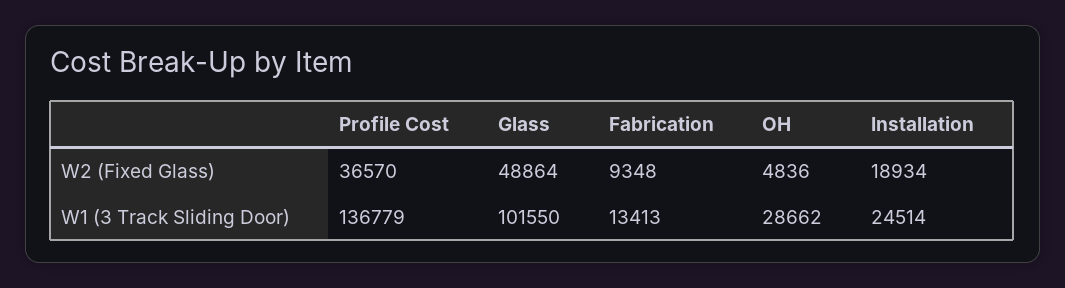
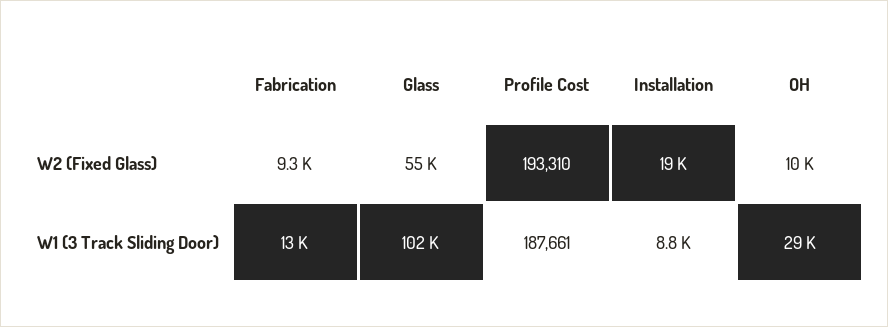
  {
    "Profile Cost": {
-     "W2 (Fixed Glass)": 36570,
+     "W2 (Fixed Glass)": 193310,
-     "W1 (3 Track Sliding Door)": 136779
+     "W1 (3 Track Sliding Door)": 187661
    },
    "Glass": {
-     "W2 (Fixed Glass)": 48864,
+     "W2 (Fixed Glass)": 55000,
      "W1 (3 Track Sliding Door)": 101550
    },
    "Fabrication": {
      "W2 (Fixed Glass)": 9348,
      "W1 (3 Track Sliding Door)": 13413
    },
    "OH": {
-     "W2 (Fixed Glass)": 4836,
+     "W2 (Fixed Glass)": 10000,
      "W1 (3 Track Sliding Door)": 28662
    },
    "Installation": {
      "W2 (Fixed Glass)": 18934,
-     "W1 (3 Track Sliding Door)": 24514
+     "W1 (3 Track Sliding Door)": 8800
    }
  }

